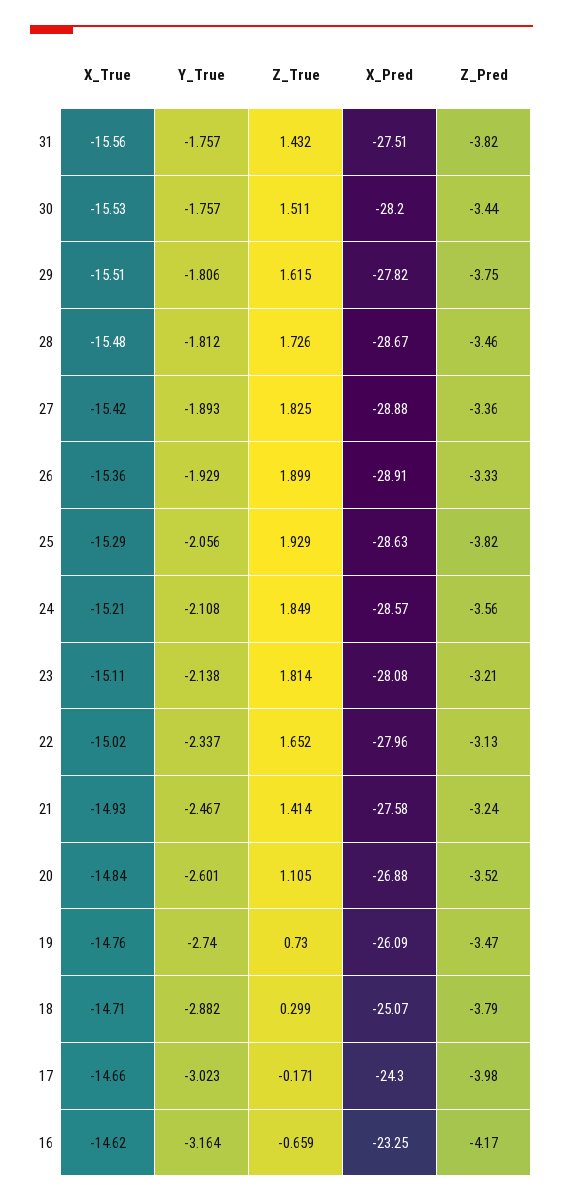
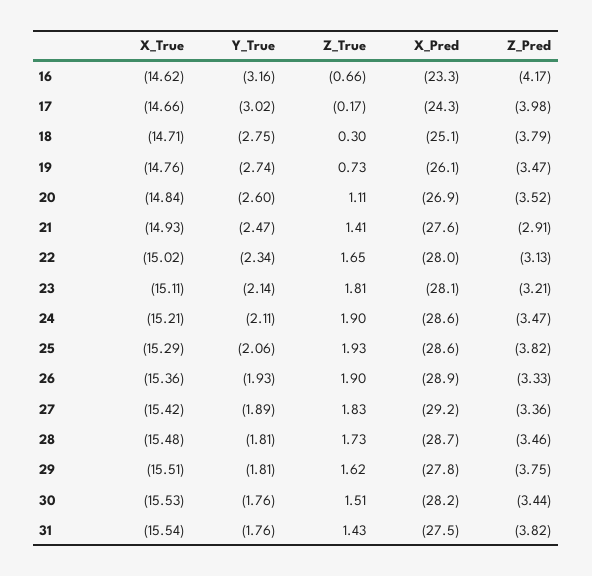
  {
    "X_True": {
-     "31": -15.56,
+     "31": -15.54,
      "30": -15.53,
      "29": -15.51,
      "28": -15.48,
      "27": -15.42,
      "26": -15.36,
      "25": -15.29,
      "24": -15.21,
      "23": -15.11,
      "22": -15.02,
      "21": -14.93,
      "20": -14.84,
      "19": -14.76,
      "18": -14.71,
      "17": -14.66,
      "16": -14.62
    },
    "Y_True": {
      "31": -1.757,
      "30": -1.757,
      "29": -1.806,
      "28": -1.812,
      "27": -1.893,
      "26": -1.929,
      "25": -2.056,
      "24": -2.108,
      "23": -2.138,
      "22": -2.337,
      "21": -2.467,
      "20": -2.601,
      "19": -2.74,
-     "18": -2.882,
+     "18": -2.75,
      "17": -3.023,
      "16": -3.164
    },
    "Z_True": {
      "31": 1.432,
      "30": 1.511,
      "29": 1.615,
      "28": 1.726,
      "27": 1.825,
      "26": 1.899,
      "25": 1.929,
-     "24": 1.849,
+     "24": 1.9,
      "23": 1.814,
      "22": 1.652,
      "21": 1.414,
      "20": 1.105,
      "19": 0.73,
      "18": 0.299,
      "17": -0.171,
      "16": -0.659
    },
    "X_Pred": {
      "31": -27.51,
      "30": -28.2,
      "29": -27.82,
      "28": -28.67,
-     "27": -28.88,
+     "27": -29.2,
      "26": -28.91,
      "25": -28.63,
      "24": -28.57,
      "23": -28.08,
      "22": -27.96,
      "21": -27.58,
      "20": -26.88,
      "19": -26.09,
      "18": -25.07,
      "17": -24.3,
      "16": -23.25
    },
    "Z_Pred": {
      "31": -3.82,
      "30": -3.44,
      "29": -3.75,
      "28": -3.46,
      "27": -3.36,
      "26": -3.33,
      "25": -3.82,
-     "24": -3.56,
+     "24": -3.47,
      "23": -3.21,
      "22": -3.13,
-     "21": -3.24,
+     "21": -2.91,
      "20": -3.52,
      "19": -3.47,
      "18": -3.79,
      "17": -3.98,
      "16": -4.17
    }
  }

